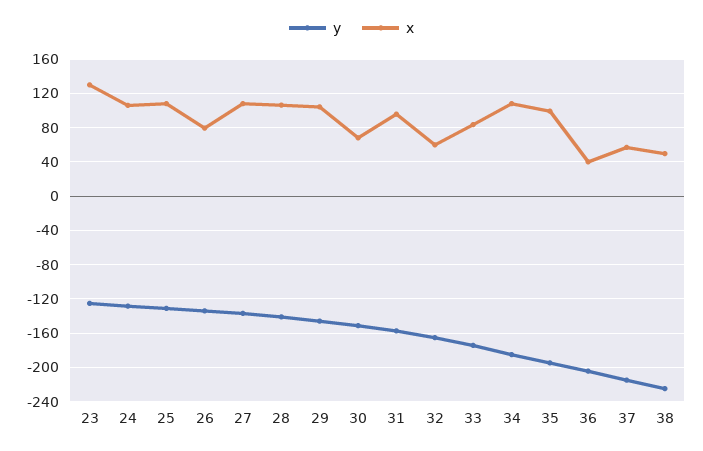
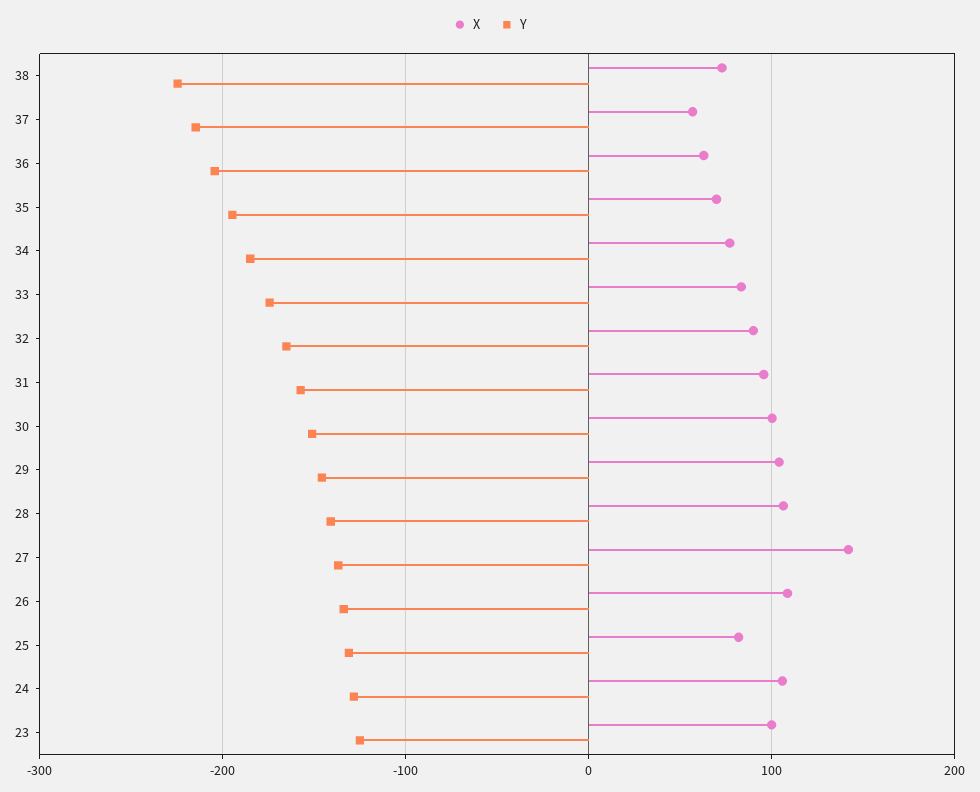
  {
    "y": {
      "23": -130,
      "24": -130,
      "25": -130,
      "26": -130,
      "27": -140,
      "28": -140,
      "29": -150,
      "30": -150,
      "31": -160,
      "32": -170,
      "33": -170,
      "34": -190,
      "35": -190,
      "36": -200,
      "37": -210,
      "38": -220
    },
    "x": {
-     "23": 130,
+     "23": 100,
      "24": 110,
-     "25": 110,
+     "25": 80,
-     "26": 80,
+     "26": 110,
-     "27": 110,
+     "27": 140,
      "28": 110,
      "29": 100,
-     "30": 70,
+     "30": 100,
      "31": 100,
-     "32": 60,
+     "32": 90,
      "33": 80,
-     "34": 110,
+     "34": 80,
-     "35": 100,
+     "35": 70,
-     "36": 40,
+     "36": 60,
      "37": 60,
-     "38": 50
+     "38": 70
    }
  }

